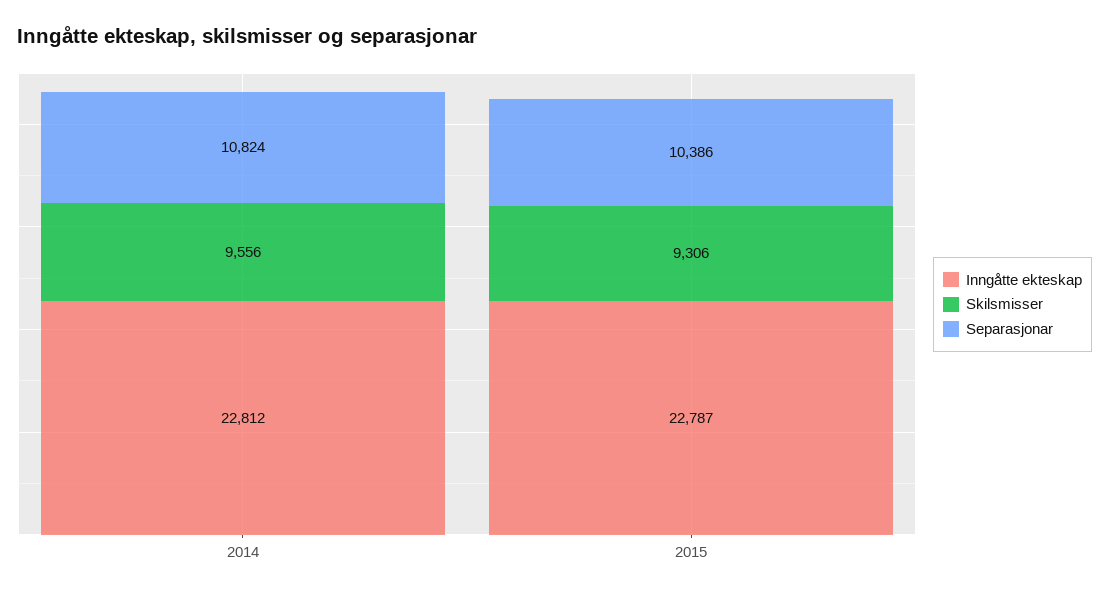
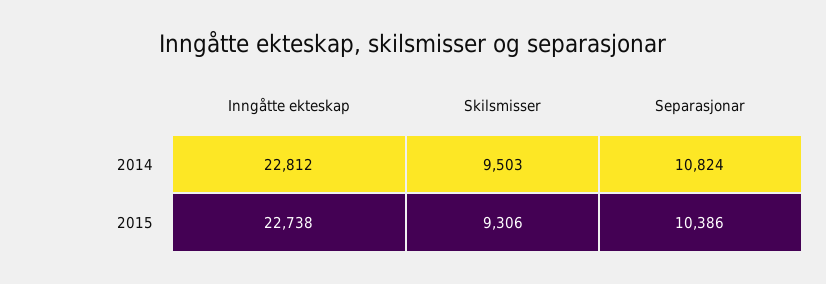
  {
    "Inngåtte ekteskap": {
      "2014": 22812,
-     "2015": 22787
+     "2015": 22738
    },
    "Skilsmisser": {
-     "2014": 9556,
+     "2014": 9503,
      "2015": 9306
    },
    "Separasjonar": {
      "2014": 10824,
      "2015": 10386
    }
  }

